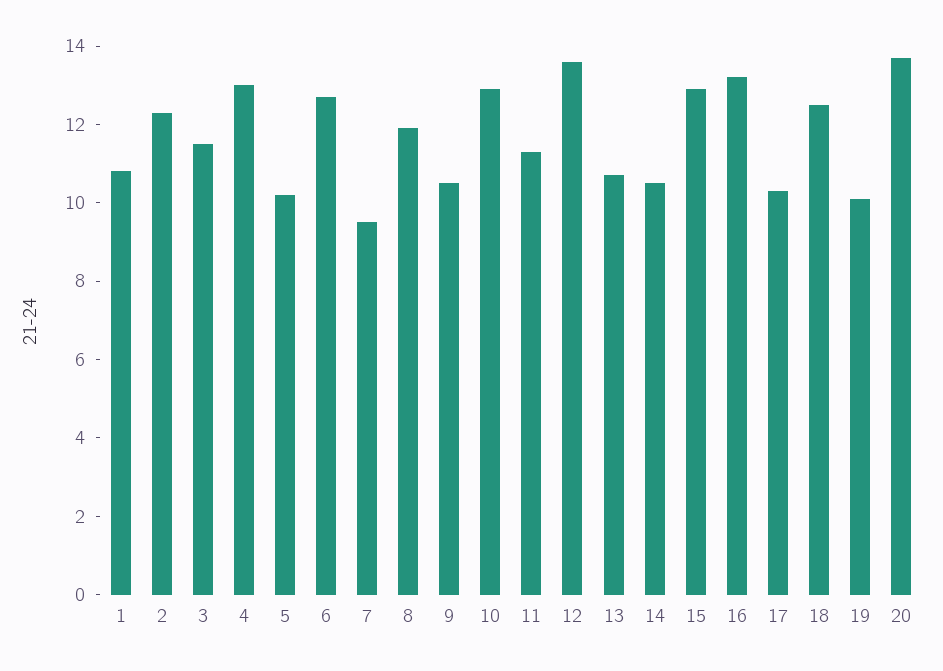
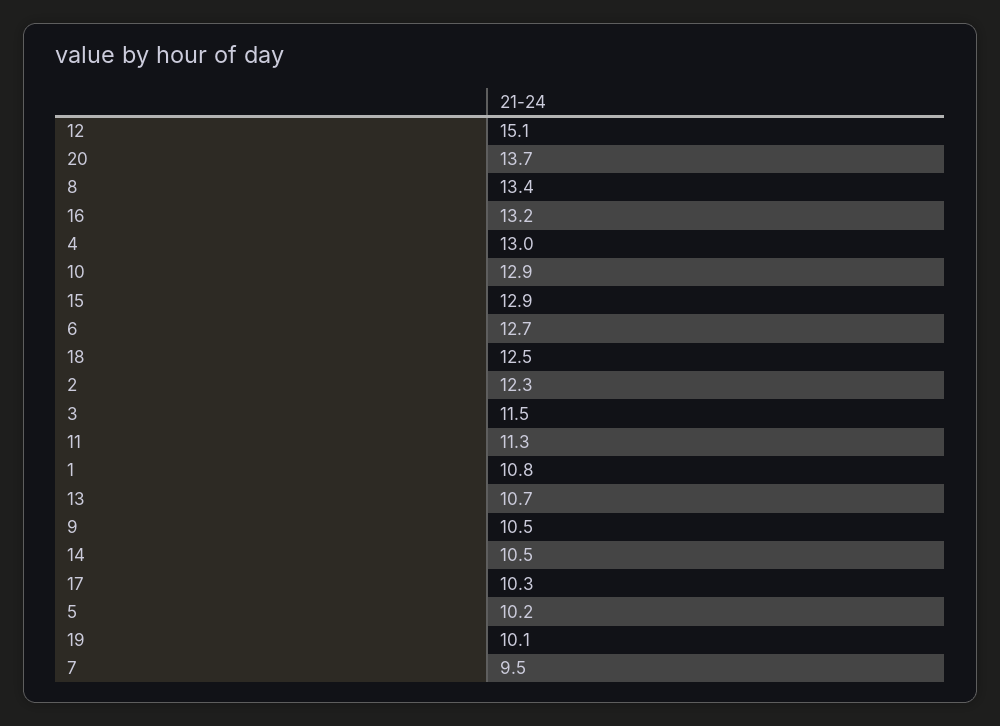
  {
    "1": 10.8,
    "2": 12.3,
    "3": 11.5,
    "4": 13,
    "5": 10.2,
    "6": 12.7,
    "7": 9.5,
-   "8": 12,
+   "8": 13.4,
    "9": 10.5,
    "10": 12.9,
    "11": 11.3,
-   "12": 13.5,
+   "12": 15.1,
    "13": 10.7,
    "14": 10.5,
    "15": 12.9,
    "16": 13.2,
    "17": 10.3,
    "18": 12.5,
    "19": 10.1,
    "20": 13.7
  }

